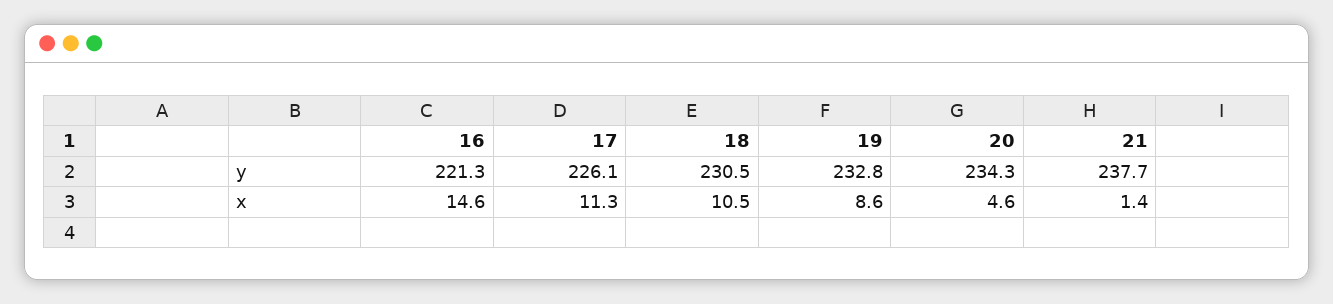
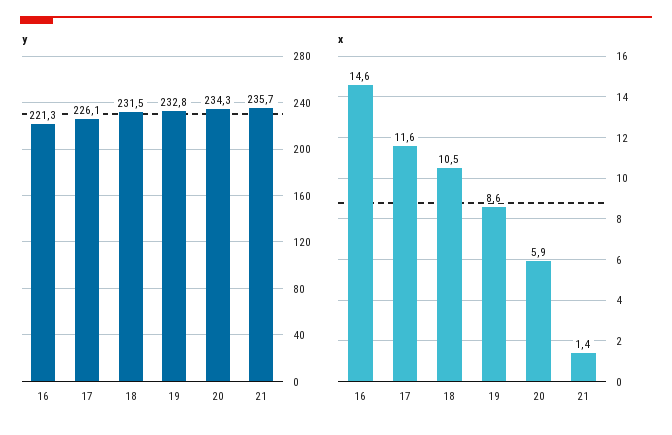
  {
    "y": {
      "16": 221.3,
      "17": 226.1,
-     "18": 230.5,
+     "18": 231.5,
      "19": 232.8,
      "20": 234.3,
-     "21": 237.7
+     "21": 235.7
    },
    "x": {
      "16": 14.6,
-     "17": 11.3,
+     "17": 11.6,
      "18": 10.5,
      "19": 8.6,
-     "20": 4.6,
+     "20": 5.9,
      "21": 1.4
    }
  }

